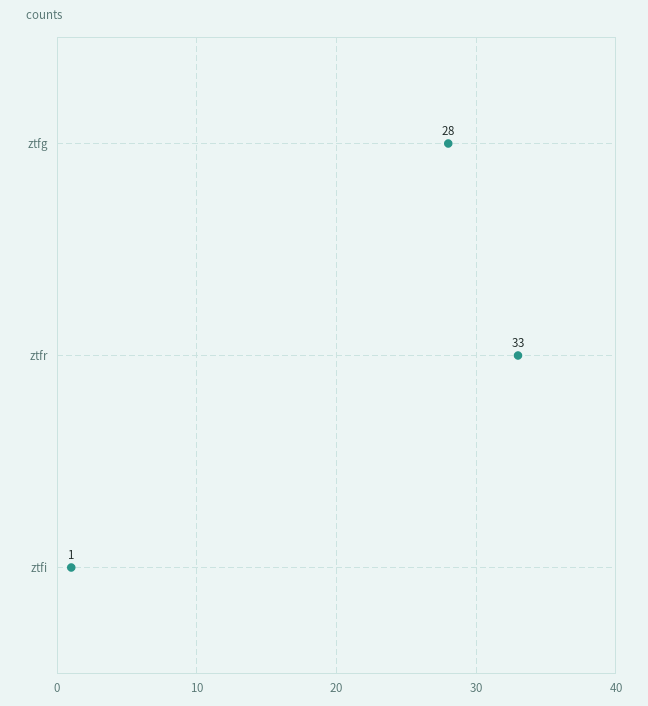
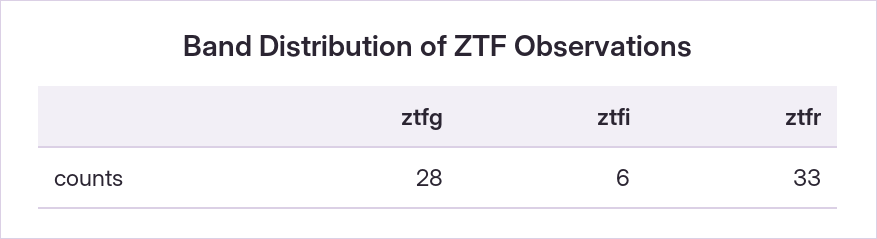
  {
    "ztfg": 28,
    "ztfr": 33,
-   "ztfi": 1
+   "ztfi": 6
  }

